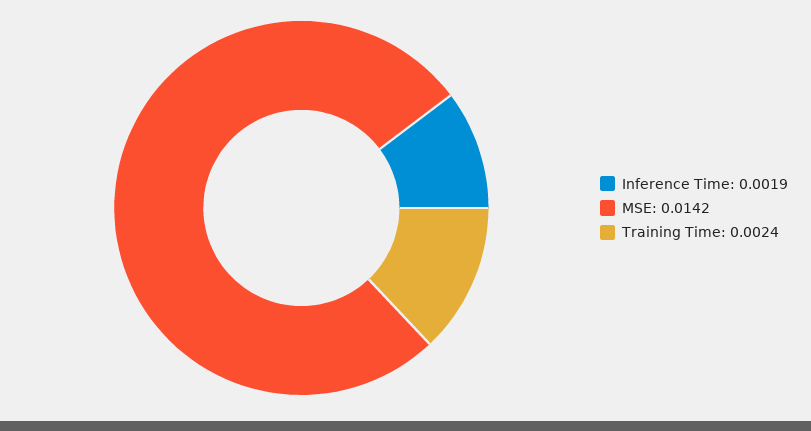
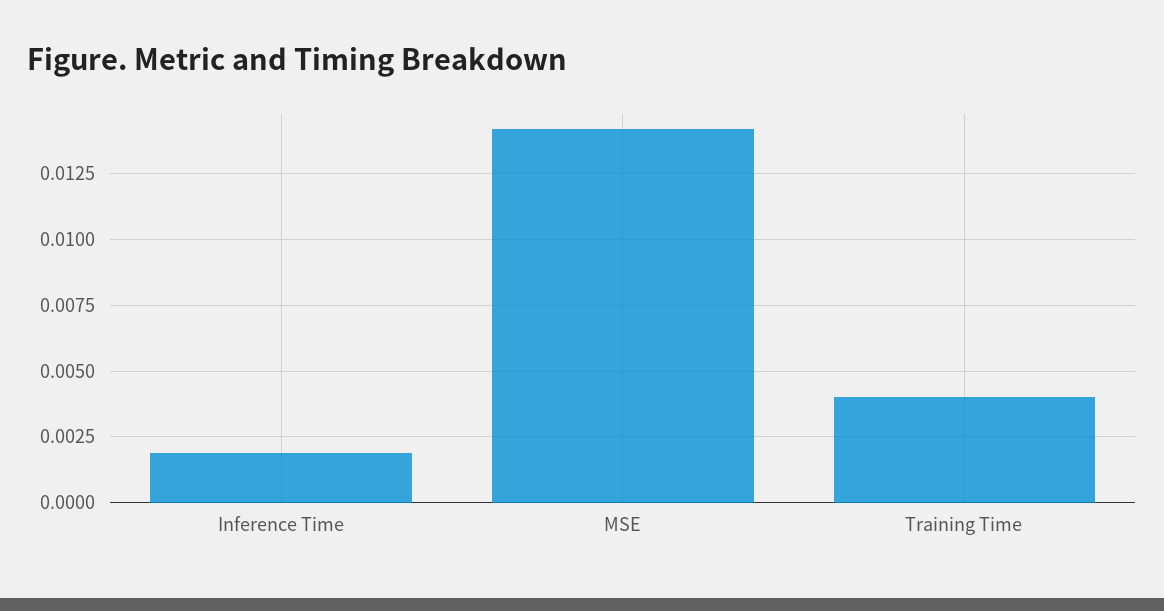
  {
    "Inference Time": 0.0019,
    "MSE": 0.0142,
-   "Training Time": 0.0024
+   "Training Time": 0.004
  }

